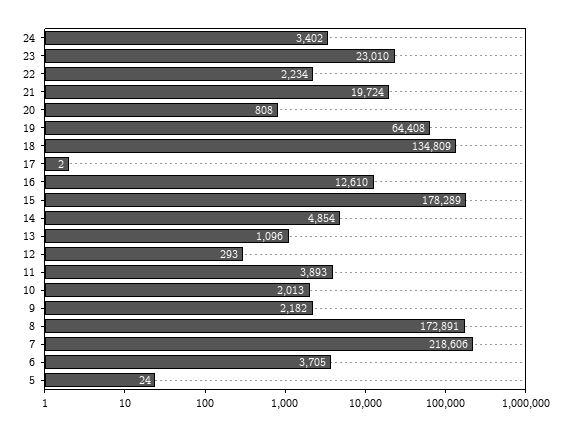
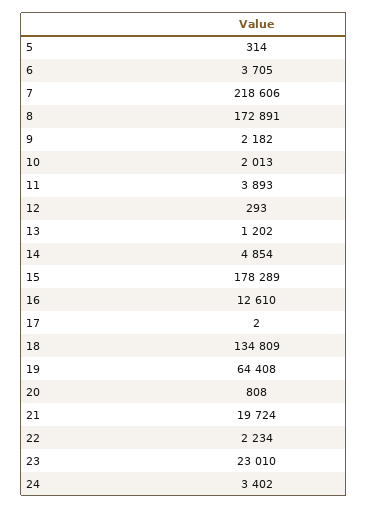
  {
    "24": 3402,
    "23": 23010,
    "22": 2234,
    "21": 19724,
    "20": 808,
    "19": 64408,
    "18": 134809,
    "17": 2,
    "16": 12610,
    "15": 178289,
    "14": 4854,
-   "13": 1096,
+   "13": 1202,
    "12": 293,
    "11": 3893,
    "10": 2013,
    "9": 2182,
    "8": 172891,
    "7": 218606,
    "6": 3705,
-   "5": 24
+   "5": 314
  }

